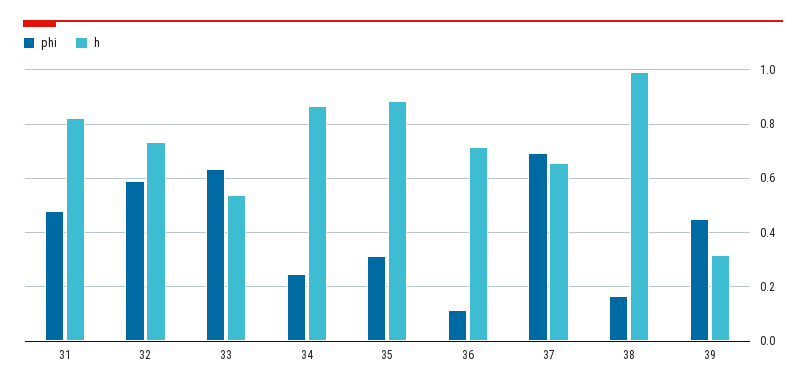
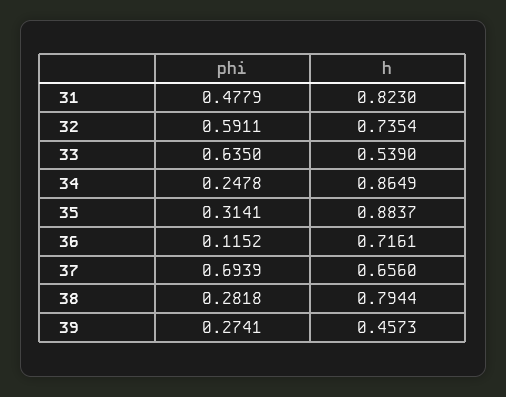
  {
    "phi": {
      "31": 0.4779,
      "32": 0.5911,
      "33": 0.635,
      "34": 0.2478,
      "35": 0.3141,
      "36": 0.1152,
      "37": 0.6939,
-     "38": 0.175,
+     "38": 0.2818,
-     "39": 0.45
+     "39": 0.2741
    },
    "h": {
      "31": 0.823,
      "32": 0.7354,
      "33": 0.539,
      "34": 0.8649,
      "35": 0.8837,
      "36": 0.7161,
      "37": 0.656,
-     "38": 1,
+     "38": 0.7944,
-     "39": 0.325
+     "39": 0.4573
    }
  }

